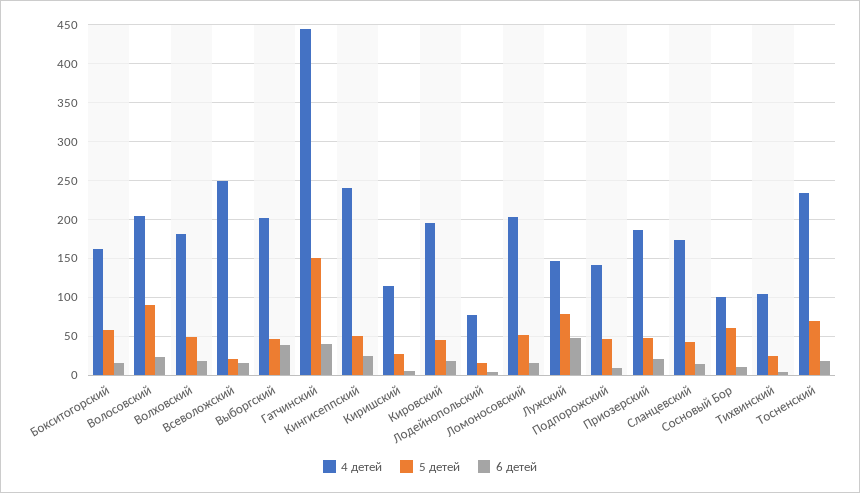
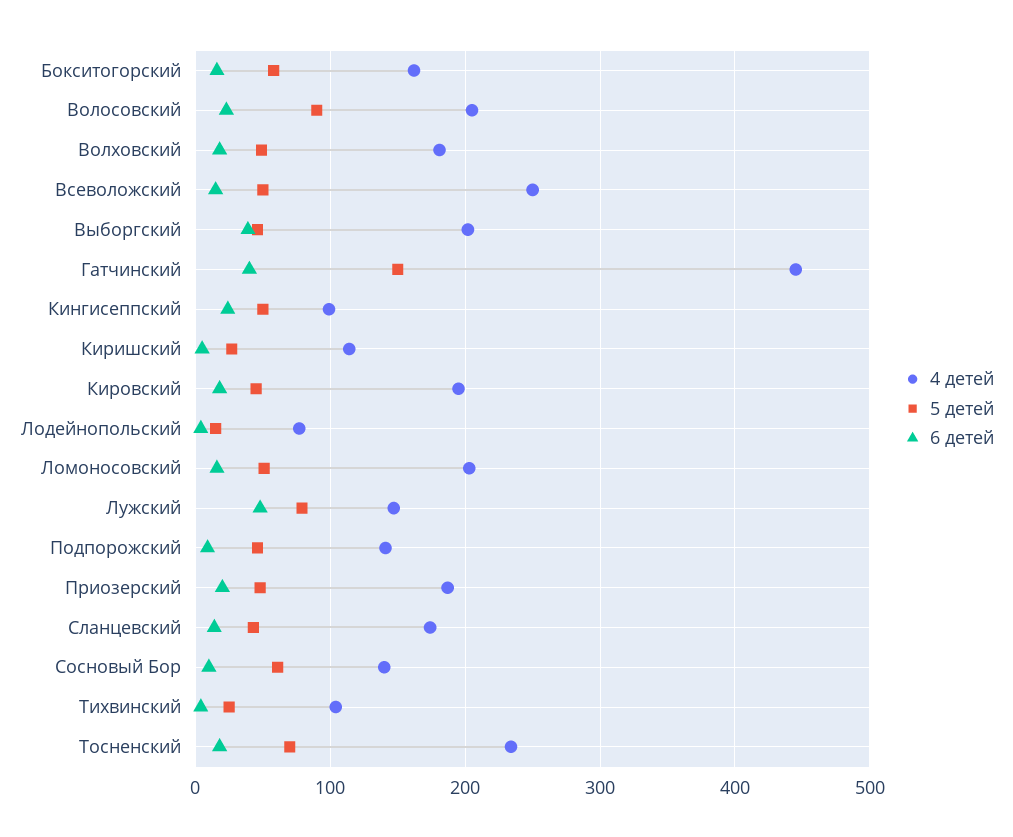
  {
    "4 детей": {
      "Бокситогорский": 160,
      "Волосовский": 210,
      "Волховский": 180,
      "Всеволожский": 250,
      "Выборгский": 200,
      "Гатчинский": 450,
-     "Кингисеппский": 240,
+     "Кингисеппский": 100,
      "Киришский": 110,
      "Кировский": 200,
      "Лодейнопольский": 80,
      "Ломоносовский": 200,
      "Лужский": 150,
      "Подпорожский": 140,
      "Приозерский": 190,
      "Сланцевский": 170,
-     "Сосновый Бор": 100,
+     "Сосновый Бор": 140,
      "Тихвинский": 100,
      "Тосненский": 230
    },
    "5 детей": {
      "Бокситогорский": 60,
      "Волосовский": 90,
      "Волховский": 50,
-     "Всеволожский": 20,
+     "Всеволожский": 50,
      "Выборгский": 50,
      "Гатчинский": 150,
      "Кингисеппский": 50,
      "Киришский": 30,
      "Кировский": 50,
      "Лодейнопольский": 20,
      "Ломоносовский": 50,
      "Лужский": 80,
      "Подпорожский": 50,
      "Приозерский": 50,
      "Сланцевский": 40,
      "Сосновый Бор": 60,
      "Тихвинский": 30,
      "Тосненский": 70
    },
    "6 детей": {
      "Бокситогорский": 20,
      "Волосовский": 20,
      "Волховский": 20,
      "Всеволожский": 20,
      "Выборгский": 40,
      "Гатчинский": 40,
      "Кингисеппский": 20,
      "Киришский": 10,
      "Кировский": 20,
      "Лодейнопольский": 0,
      "Ломоносовский": 20,
      "Лужский": 50,
      "Подпорожский": 10,
      "Приозерский": 20,
      "Сланцевский": 10,
      "Сосновый Бор": 10,
      "Тихвинский": 0,
      "Тосненский": 20
    }
  }

